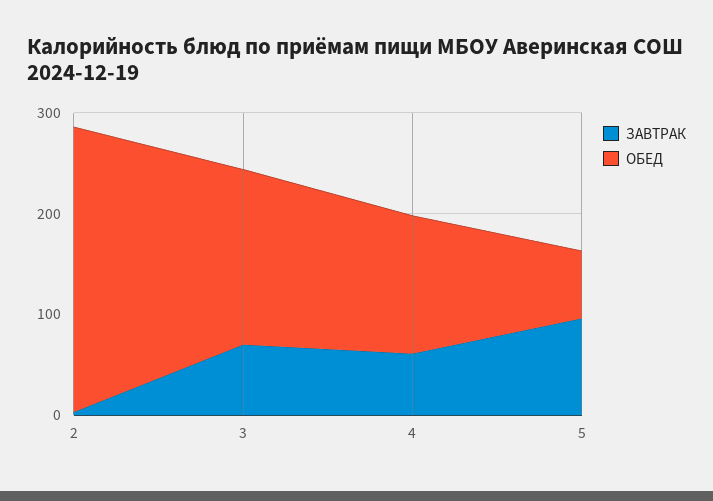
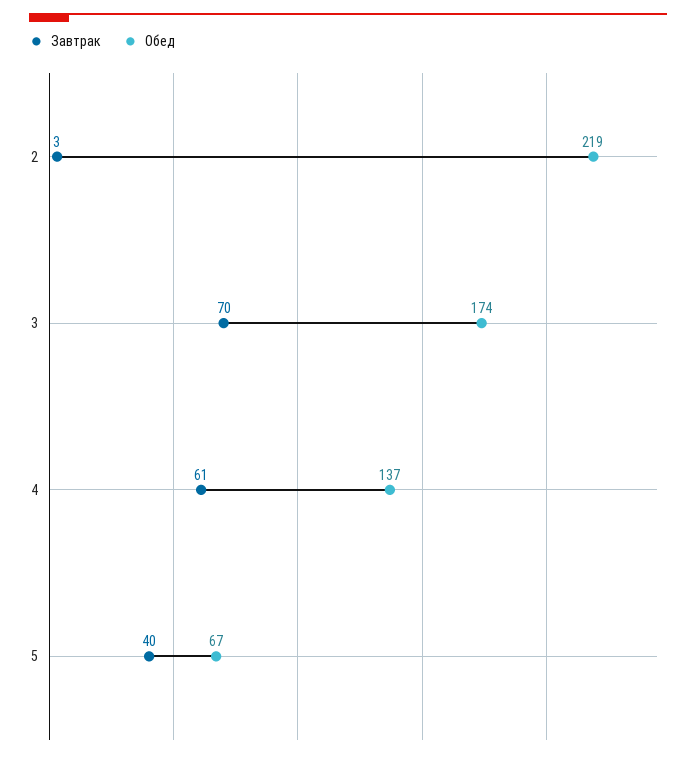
  {
    "ЗАВТРАК": {
      "2": 3,
      "3": 70,
      "4": 61,
-     "5": 100
+     "5": 40
    },
    "ОБЕД": {
-     "2": 280,
+     "2": 219,
      "3": 174,
      "4": 137,
      "5": 67
    }
  }

